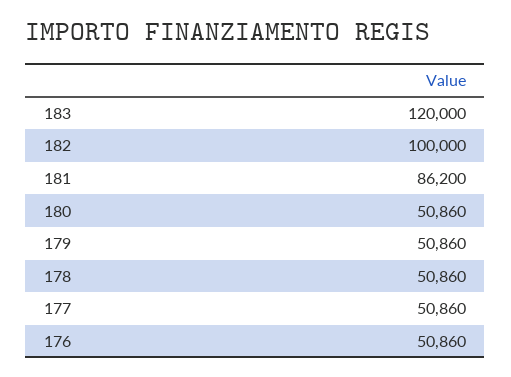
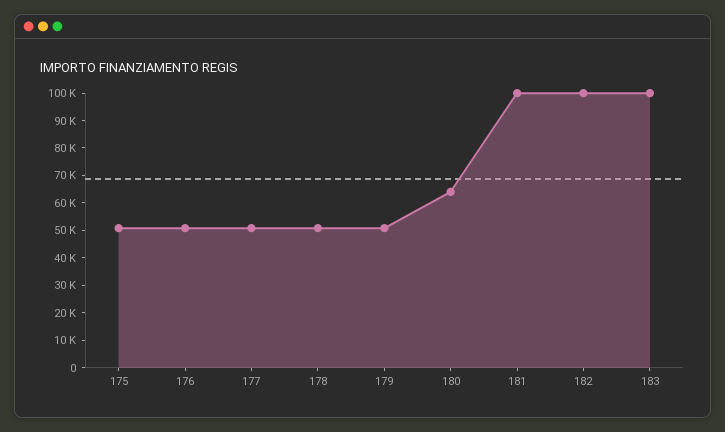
  {
-   "183": 120000,
+   "183": 100000,
    "182": 100000,
-   "181": 86200,
+   "181": 100000,
-   "180": 50860,
+   "180": 65000,
    "179": 50860,
    "178": 50860,
    "177": 50860,
-   "176": 50860
+   "176": 50860,
+   "175": 50000
  }

